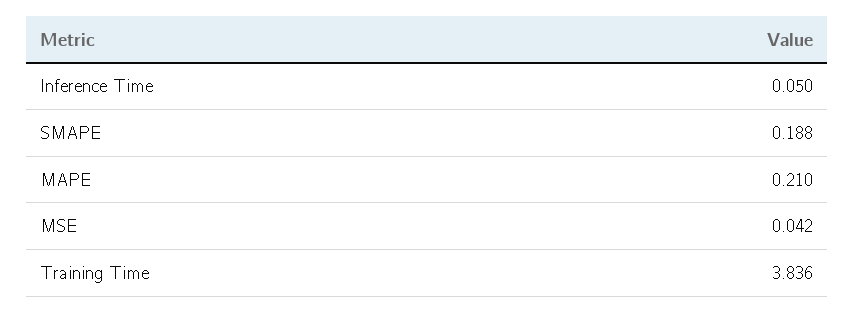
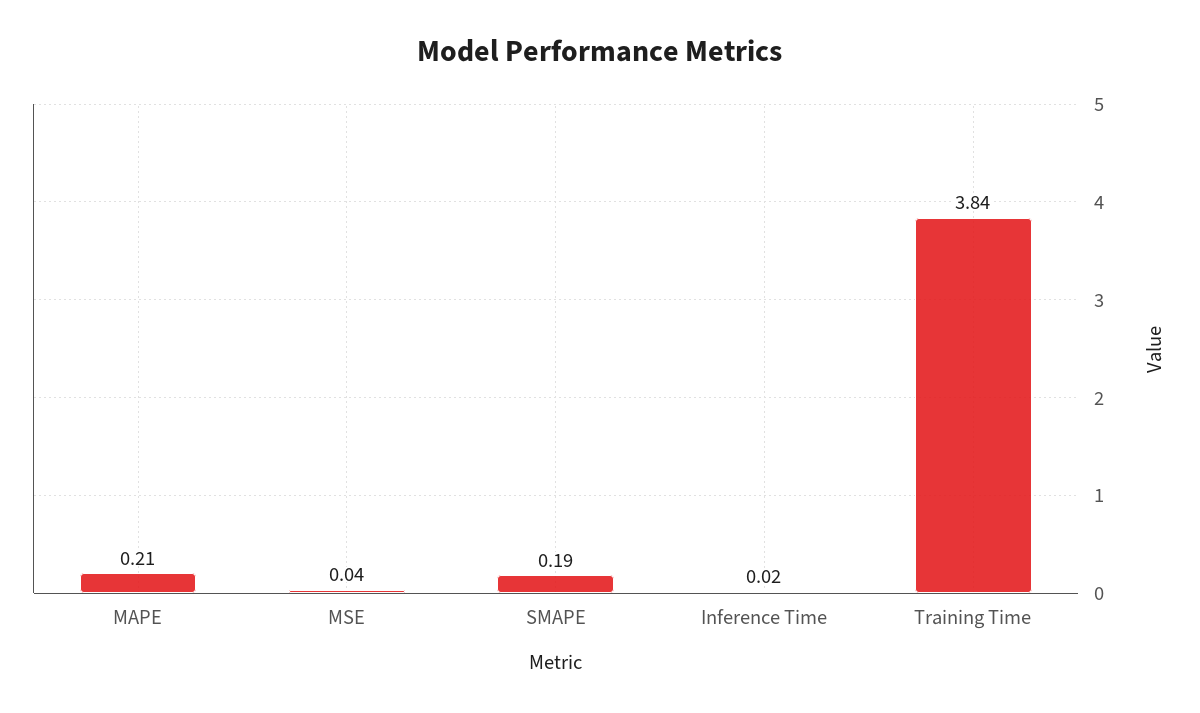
  {
-   "Inference Time": 0.05,
+   "Inference Time": 0.02,
    "SMAPE": 0.188,
    "MAPE": 0.21,
    "MSE": 0.042,
    "Training Time": 3.836
  }

